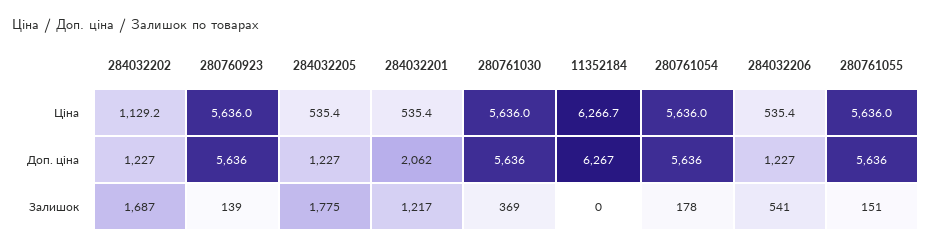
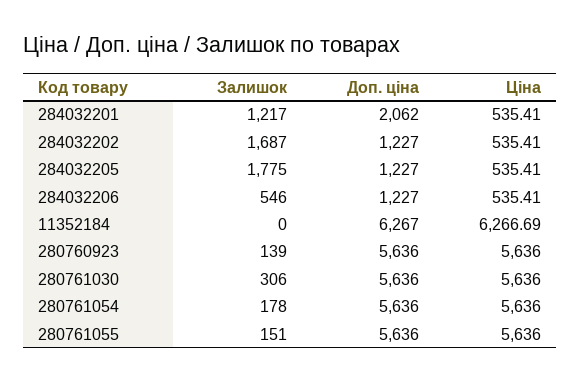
  {
    "284032202": {
-     "Ціна": 1129.2,
+     "Ціна": 535.41,
      "Доп. ціна": 1227,
      "Залишок": 1687
    },
    "280760923": {
      "Ціна": 5636,
      "Доп. ціна": 5636,
      "Залишок": 139
    },
    "284032205": {
      "Ціна": 535.41,
      "Доп. ціна": 1227,
      "Залишок": 1775
    },
    "284032201": {
      "Ціна": 535.41,
      "Доп. ціна": 2062,
      "Залишок": 1217
    },
    "280761030": {
      "Ціна": 5636,
      "Доп. ціна": 5636,
-     "Залишок": 369
+     "Залишок": 306
    },
    "11352184": {
      "Ціна": 6266.69,
      "Доп. ціна": 6267,
      "Залишок": 0
    },
    "280761054": {
      "Ціна": 5636,
      "Доп. ціна": 5636,
      "Залишок": 178
    },
    "284032206": {
      "Ціна": 535.41,
      "Доп. ціна": 1227,
-     "Залишок": 541
+     "Залишок": 546
    },
    "280761055": {
      "Ціна": 5636,
      "Доп. ціна": 5636,
      "Залишок": 151
    }
  }

